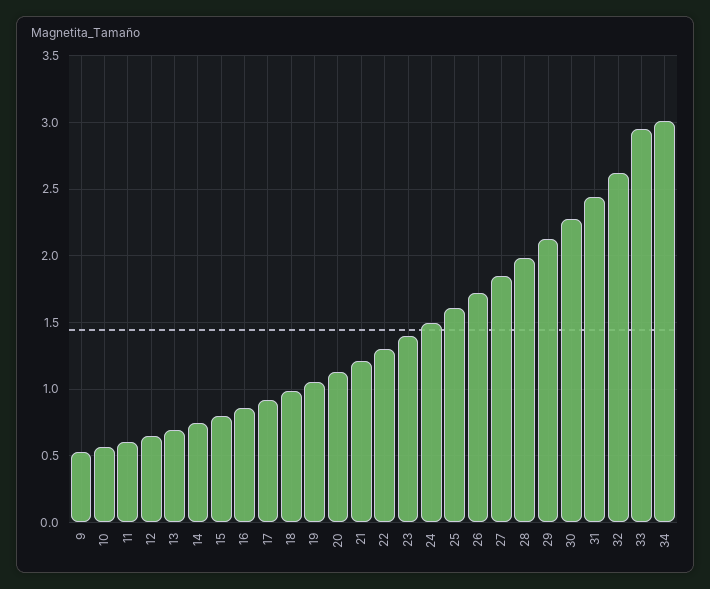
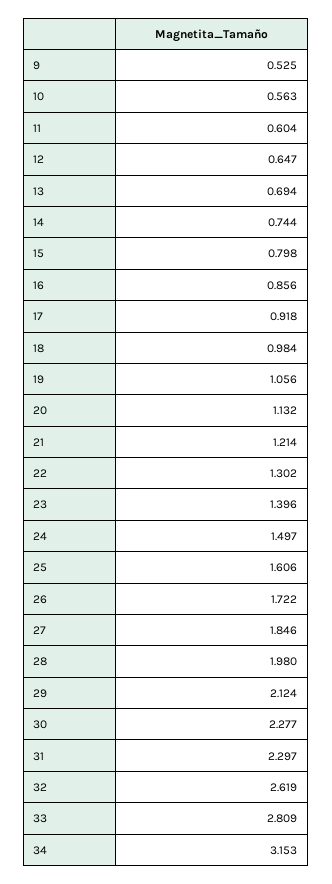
  {
    "9": 0.525,
    "10": 0.563,
    "11": 0.604,
    "12": 0.647,
    "13": 0.694,
    "14": 0.744,
    "15": 0.798,
    "16": 0.856,
    "17": 0.918,
    "18": 0.984,
    "19": 1.056,
    "20": 1.132,
    "21": 1.214,
    "22": 1.302,
    "23": 1.396,
    "24": 1.497,
    "25": 1.606,
    "26": 1.722,
    "27": 1.846,
    "28": 1.98,
    "29": 2.124,
    "30": 2.277,
-   "31": 2.45,
+   "31": 2.297,
    "32": 2.619,
-   "33": 2.95,
+   "33": 2.809,
-   "34": 3
+   "34": 3.153
  }

